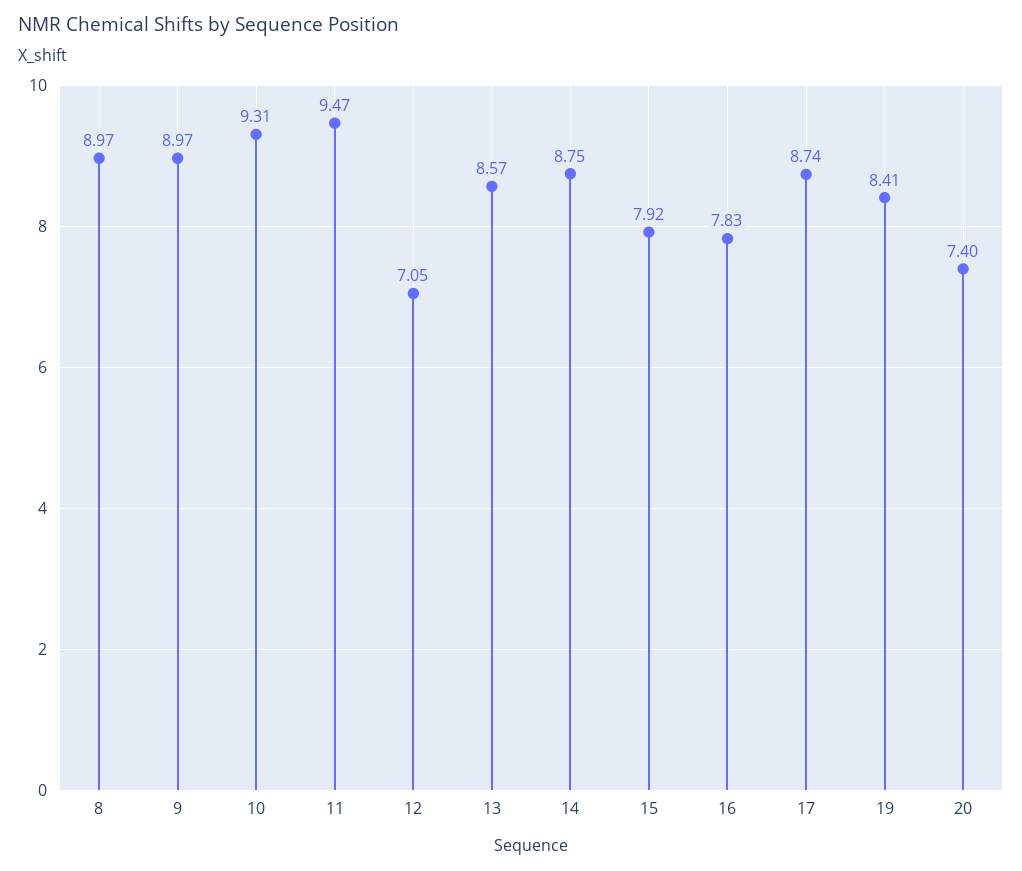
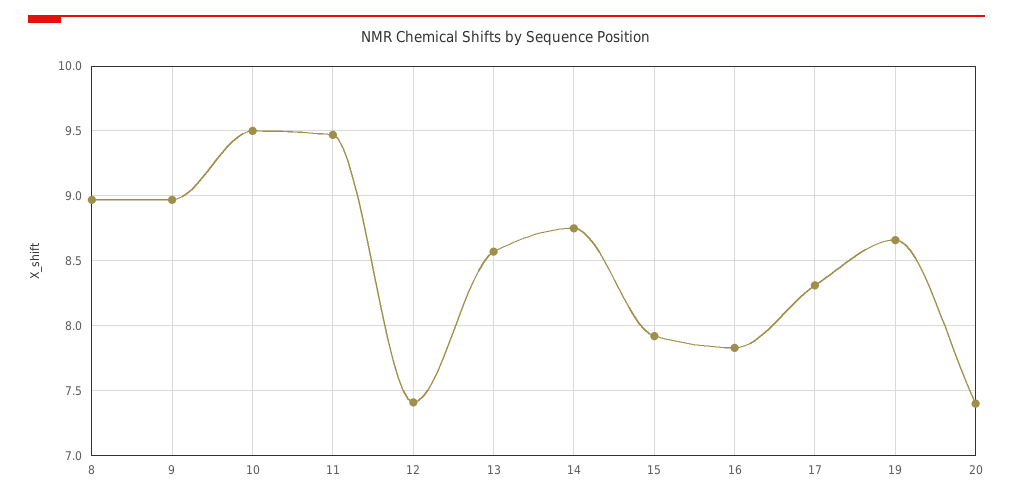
  {
    "8": 8.97,
    "9": 8.97,
-   "10": 9.31,
+   "10": 9.5,
    "11": 9.47,
-   "12": 7.05,
+   "12": 7.4,
    "13": 8.57,
    "14": 8.75,
    "15": 7.92,
    "16": 7.83,
-   "17": 8.74,
+   "17": 8.3,
-   "19": 8.41,
+   "19": 8.65,
    "20": 7.4
  }

